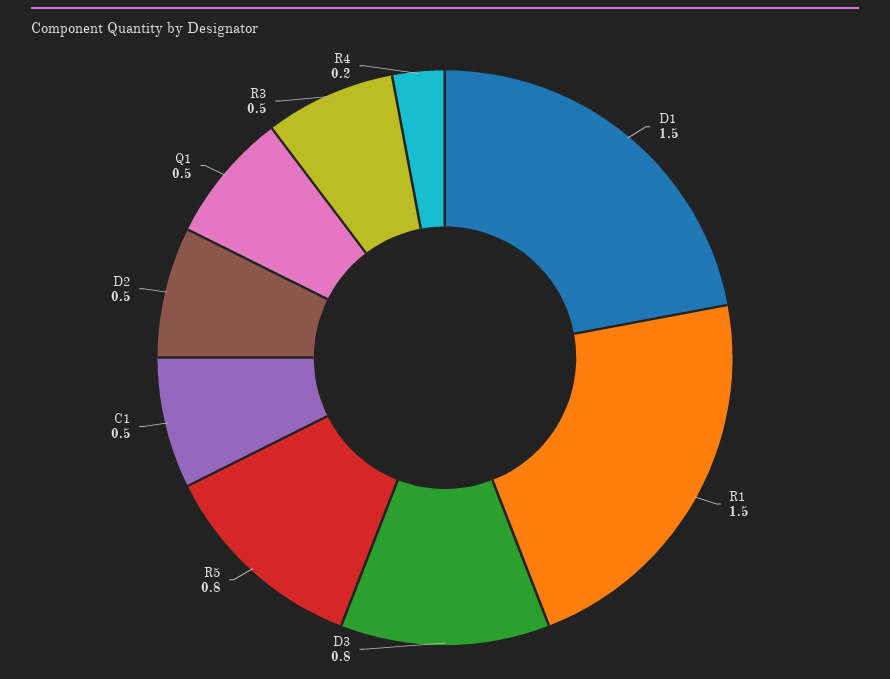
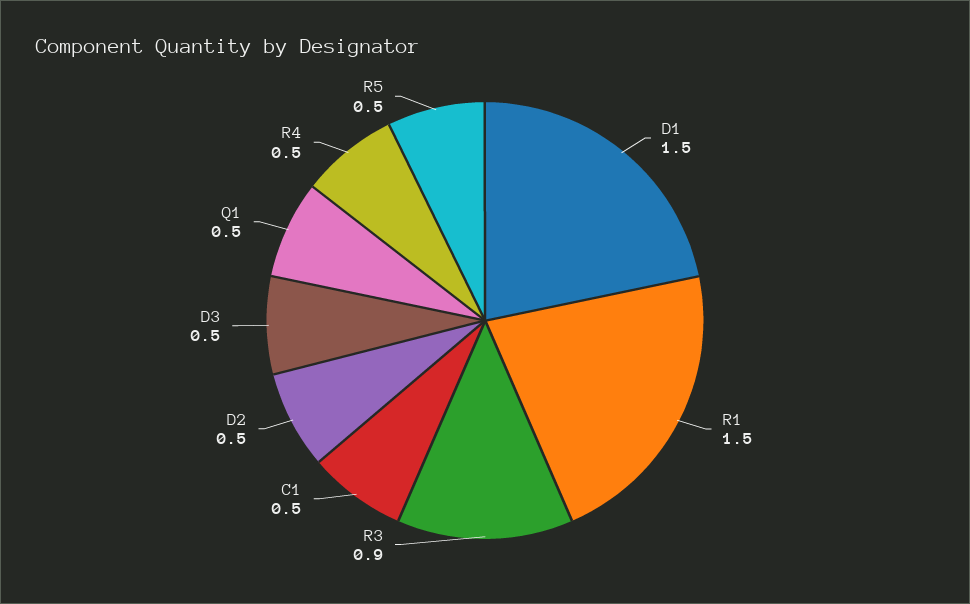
  {
    "D1": 1.5,
    "R1": 1.5,
-   "D3": 0.8,
+   "D3": 0.5,
-   "R5": 0.8,
+   "R5": 0.5,
    "C1": 0.5,
    "D2": 0.5,
    "Q1": 0.5,
-   "R3": 0.5,
+   "R3": 0.9,
-   "R4": 0.2
+   "R4": 0.5
  }

